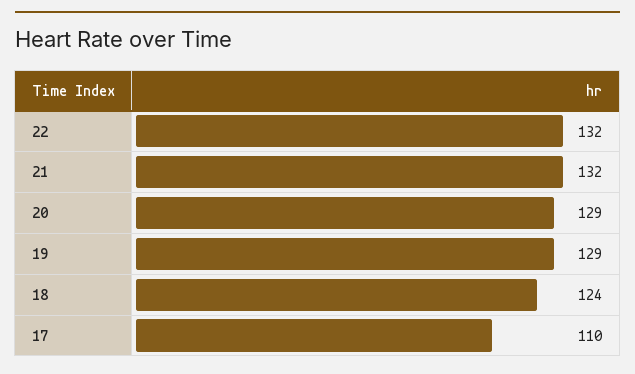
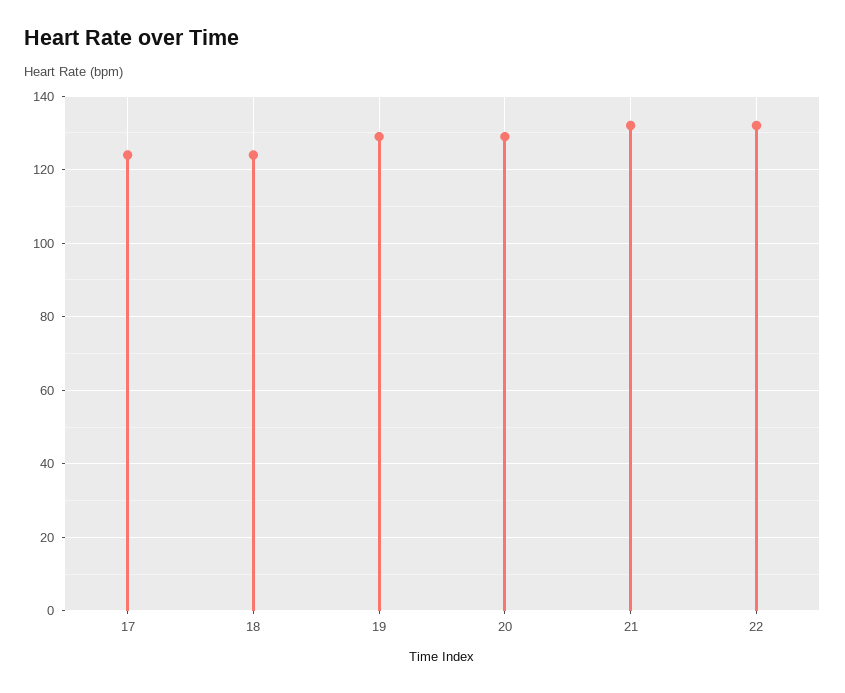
  {
    "22": 132,
    "21": 132,
    "20": 129,
    "19": 129,
    "18": 124,
-   "17": 110
+   "17": 125
  }

